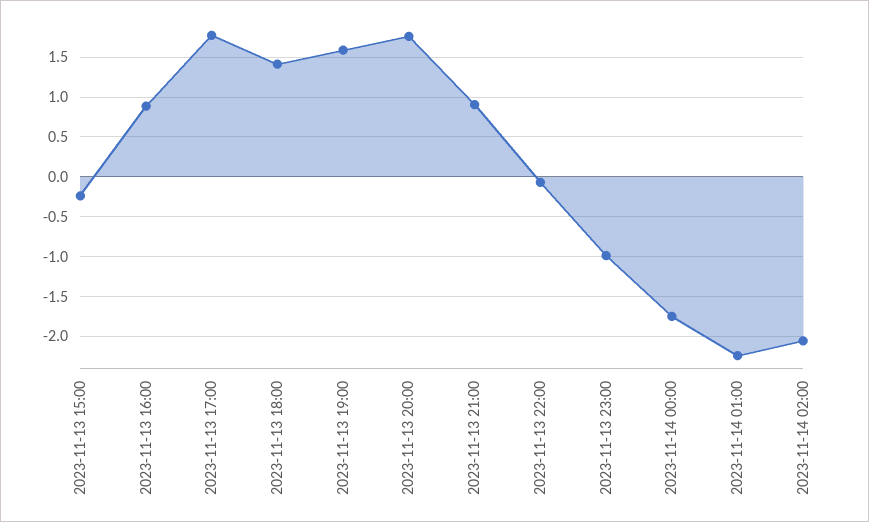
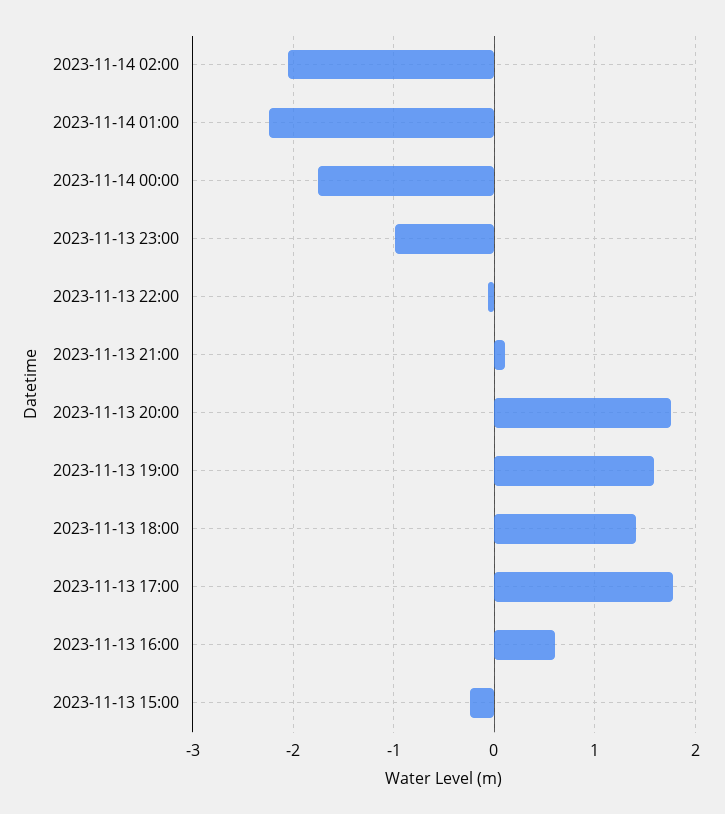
  {
    "2023-11-13 15:00": -0.2,
-   "2023-11-13 16:00": 0.9,
+   "2023-11-13 16:00": 0.6,
    "2023-11-13 17:00": 1.8,
    "2023-11-13 18:00": 1.4,
    "2023-11-13 19:00": 1.6,
    "2023-11-13 20:00": 1.8,
-   "2023-11-13 21:00": 0.9,
+   "2023-11-13 21:00": 0.1,
    "2023-11-13 22:00": -0.1,
    "2023-11-13 23:00": -1,
    "2023-11-14 00:00": -1.7,
    "2023-11-14 01:00": -2.2,
    "2023-11-14 02:00": -2.1
  }

